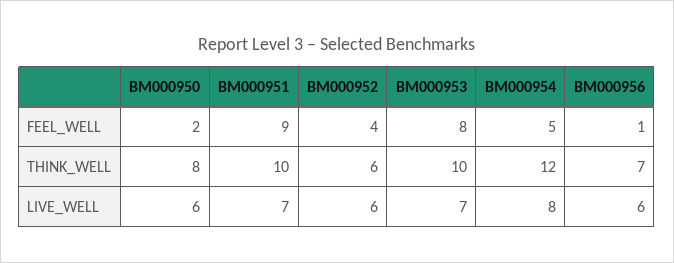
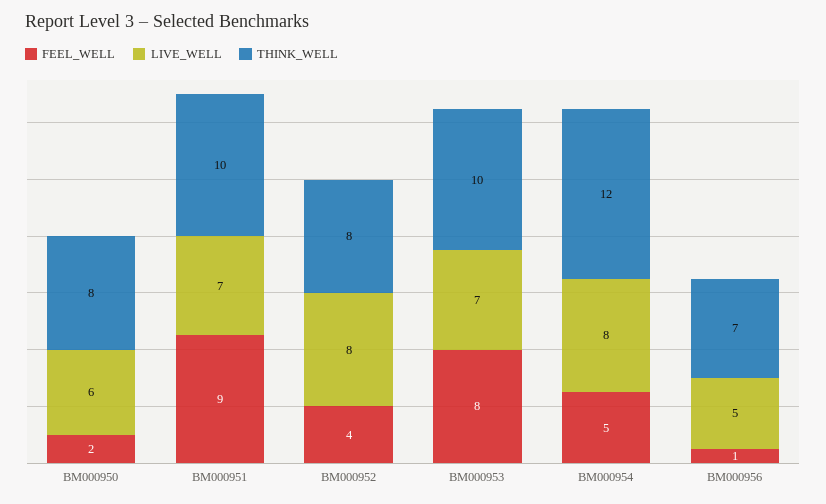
  {
    "FEEL_WELL": {
      "BM000950": 2,
      "BM000951": 9,
      "BM000952": 4,
      "BM000953": 8,
      "BM000954": 5,
      "BM000956": 1
    },
    "THINK_WELL": {
      "BM000950": 8,
      "BM000951": 10,
-     "BM000952": 6,
+     "BM000952": 8,
      "BM000953": 10,
      "BM000954": 12,
      "BM000956": 7
    },
    "LIVE_WELL": {
      "BM000950": 6,
      "BM000951": 7,
-     "BM000952": 6,
+     "BM000952": 8,
      "BM000953": 7,
      "BM000954": 8,
-     "BM000956": 6
+     "BM000956": 5
    }
  }

